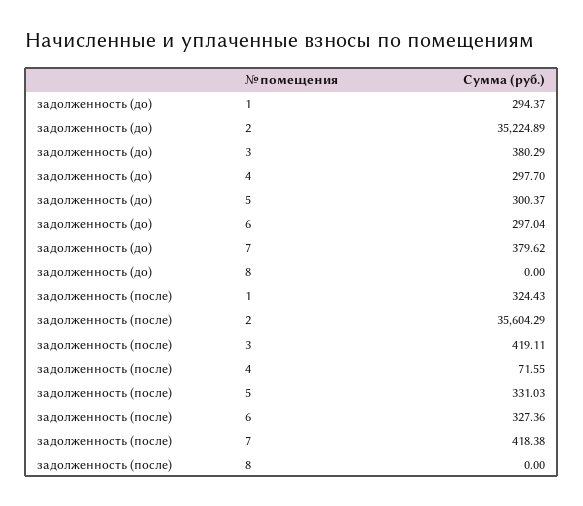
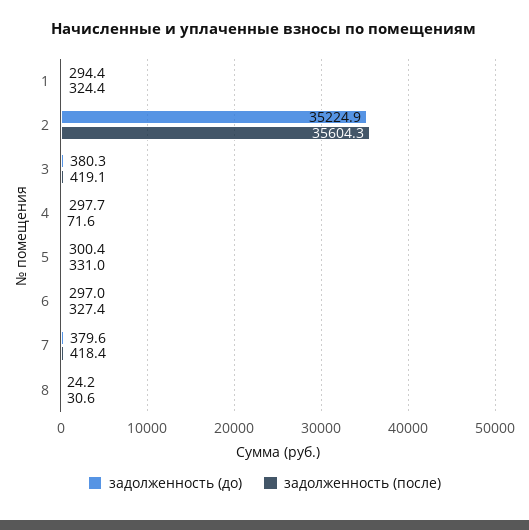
  {
    "задолженность (до)": {
      "1": 294.37,
      "2": 35224.89,
      "3": 380.29,
      "4": 297.7,
      "5": 300.37,
      "6": 297.04,
      "7": 379.62,
-     "8": 0
+     "8": 24.2
    },
    "задолженность (после)": {
      "1": 324.43,
      "2": 35604.29,
      "3": 419.11,
      "4": 71.55,
      "5": 331.03,
      "6": 327.36,
      "7": 418.38,
-     "8": 0
+     "8": 30.6
    }
  }

